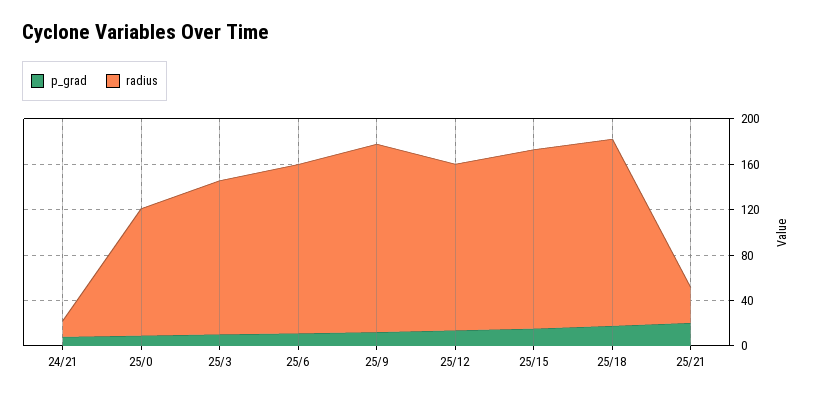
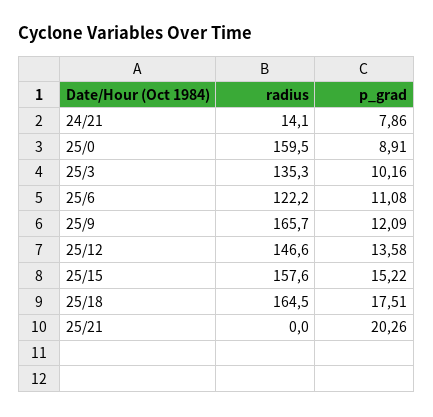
  {
    "p_grad": {
      "24/21": 7.86,
      "25/0": 8.91,
      "25/3": 10.16,
      "25/6": 11.08,
      "25/9": 12.09,
      "25/12": 13.58,
      "25/15": 15.22,
      "25/18": 17.51,
      "25/21": 20.26
    },
    "radius": {
      "24/21": 14.1,
-     "25/0": 110,
+     "25/0": 159.5,
      "25/3": 135.3,
-     "25/6": 150,
+     "25/6": 122.2,
      "25/9": 165.7,
      "25/12": 146.6,
      "25/15": 157.6,
      "25/18": 164.5,
-     "25/21": 30
+     "25/21": 0
    }
  }

